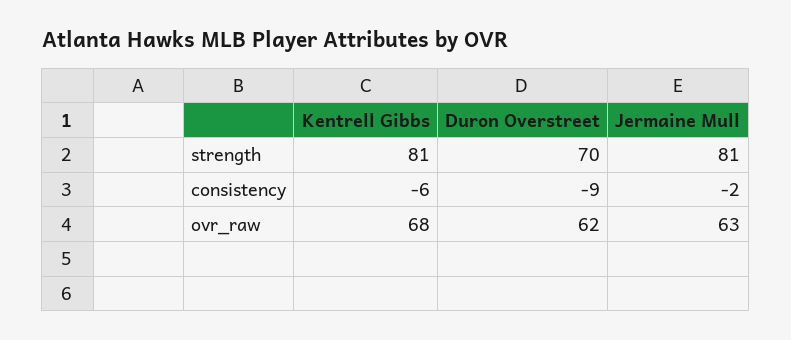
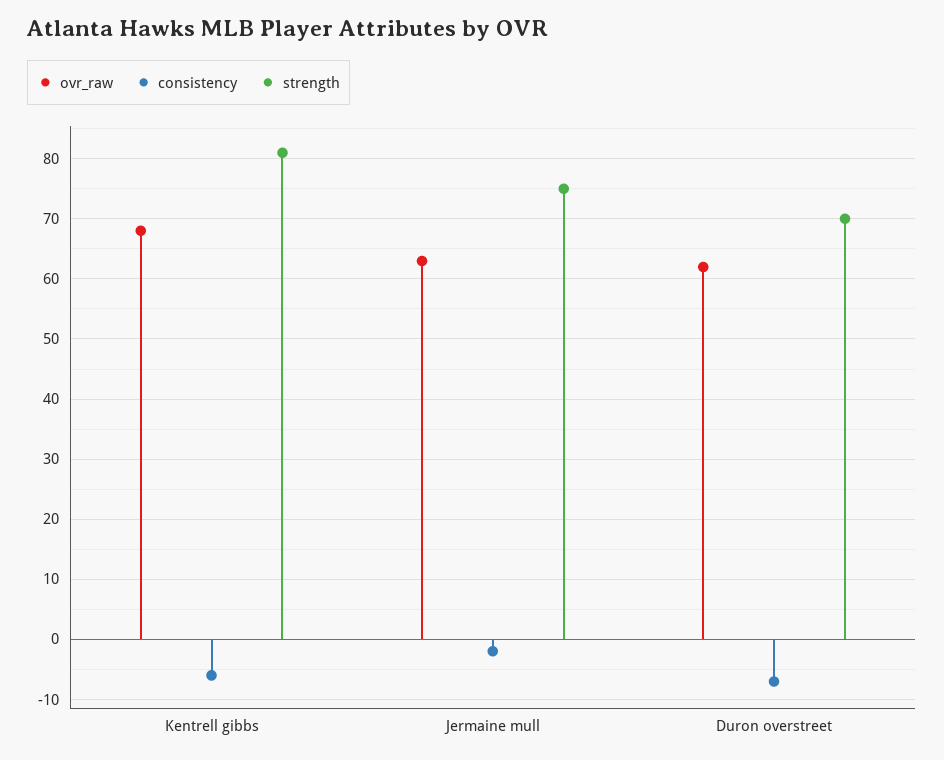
  {
    "strength": {
      "Kentrell Gibbs": 81,
      "Duron Overstreet": 70,
-     "Jermaine Mull": 81
+     "Jermaine Mull": 75
    },
    "consistency": {
      "Kentrell Gibbs": -6,
-     "Duron Overstreet": -9,
+     "Duron Overstreet": -7,
      "Jermaine Mull": -2
    },
    "ovr_raw": {
      "Kentrell Gibbs": 68,
      "Duron Overstreet": 62,
      "Jermaine Mull": 63
    }
  }

